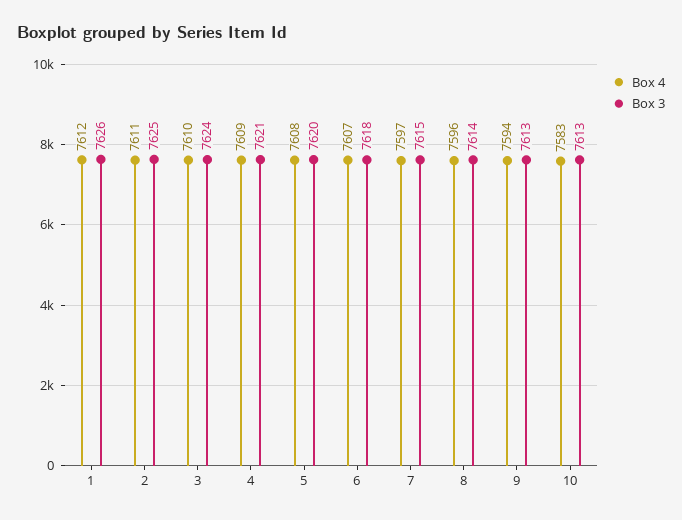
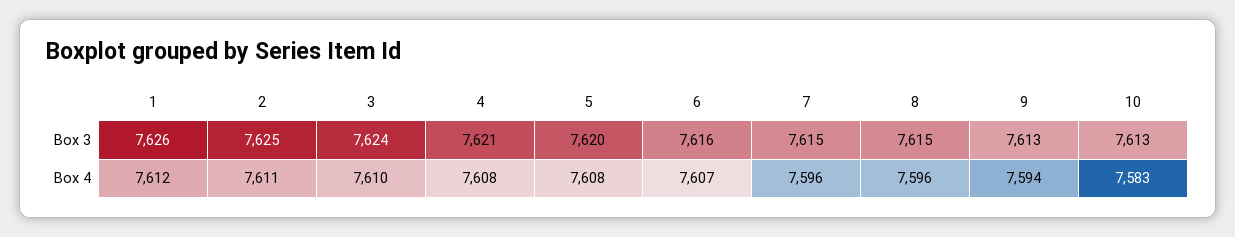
  {
    "Box 4": {
      "1": 7612,
      "2": 7611,
      "3": 7610,
-     "4": 7609,
+     "4": 7608,
      "5": 7608,
      "6": 7607,
-     "7": 7597,
+     "7": 7596,
      "8": 7596,
      "9": 7594,
      "10": 7583
    },
    "Box 3": {
      "1": 7626,
      "2": 7625,
      "3": 7624,
      "4": 7621,
      "5": 7620,
-     "6": 7618,
+     "6": 7616,
      "7": 7615,
-     "8": 7614,
+     "8": 7615,
      "9": 7613,
      "10": 7613
    }
  }

